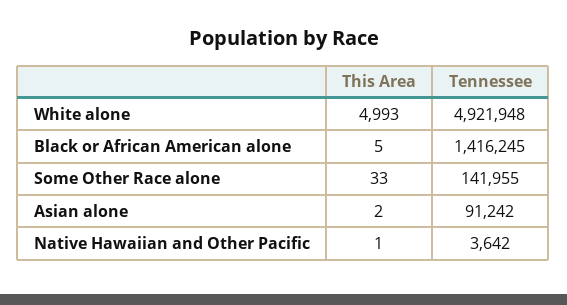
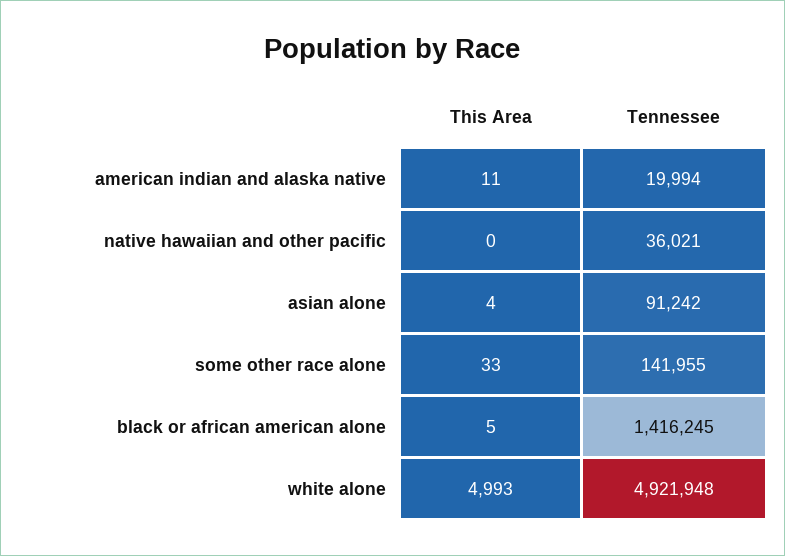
  {
    "This Area": {
      "White alone": 4993,
      "Black or African American alone": 5,
      "Some Other Race alone": 33,
-     "Asian alone": 2,
+     "Asian alone": 4,
-     "Native Hawaiian and Other Pacific": 1
+     "Native Hawaiian and Other Pacific": 0,
+     "american indian and alaska native": 11
    },
    "Tennessee": {
      "White alone": 4921948,
      "Black or African American alone": 1416245,
      "Some Other Race alone": 141955,
      "Asian alone": 91242,
-     "Native Hawaiian and Other Pacific": 3642
+     "Native Hawaiian and Other Pacific": 36021,
+     "american indian and alaska native": 19994
    }
  }

